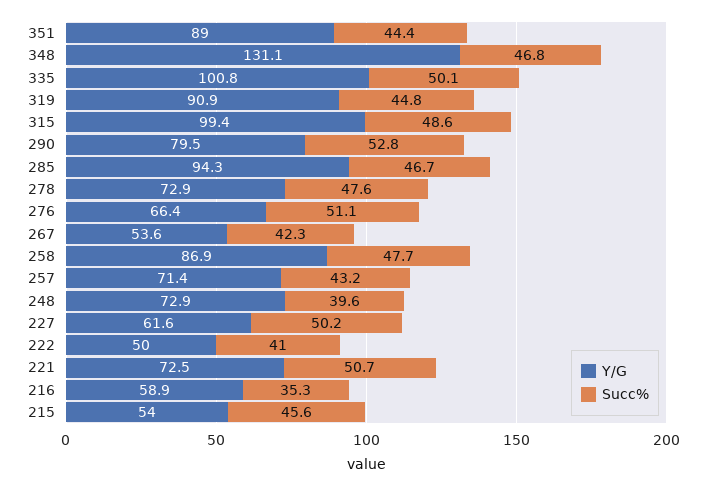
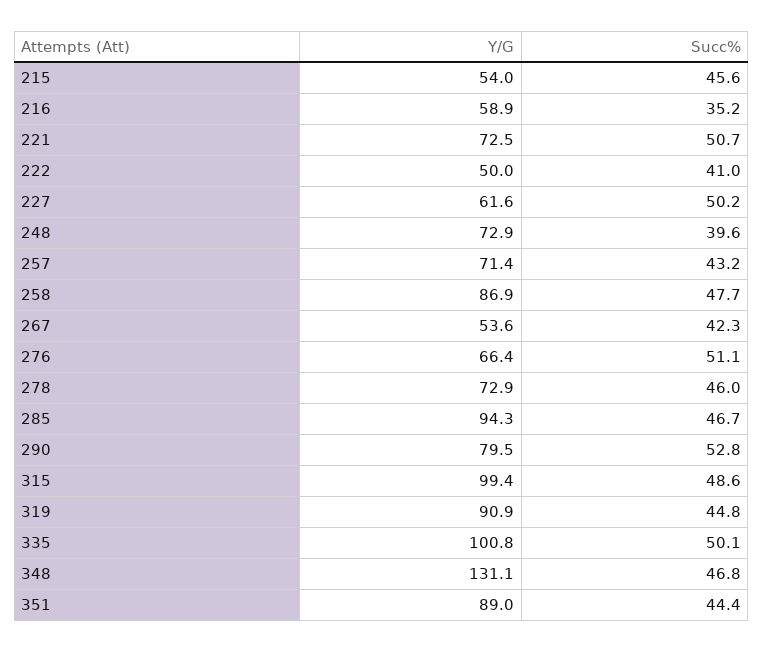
  {
    "Y/G": {
      "351": 89,
      "348": 131.1,
      "335": 100.8,
      "319": 90.9,
      "315": 99.4,
      "290": 79.5,
      "285": 94.3,
      "278": 72.9,
      "276": 66.4,
      "267": 53.6,
      "258": 86.9,
      "257": 71.4,
      "248": 72.9,
      "227": 61.6,
      "222": 50,
      "221": 72.5,
      "216": 58.9,
      "215": 54
    },
    "Succ%": {
      "351": 44.4,
      "348": 46.8,
      "335": 50.1,
      "319": 44.8,
      "315": 48.6,
      "290": 52.8,
      "285": 46.7,
-     "278": 47.6,
+     "278": 46,
      "276": 51.1,
      "267": 42.3,
      "258": 47.7,
      "257": 43.2,
      "248": 39.6,
      "227": 50.2,
      "222": 41,
      "221": 50.7,
-     "216": 35.3,
+     "216": 35.2,
      "215": 45.6
    }
  }

